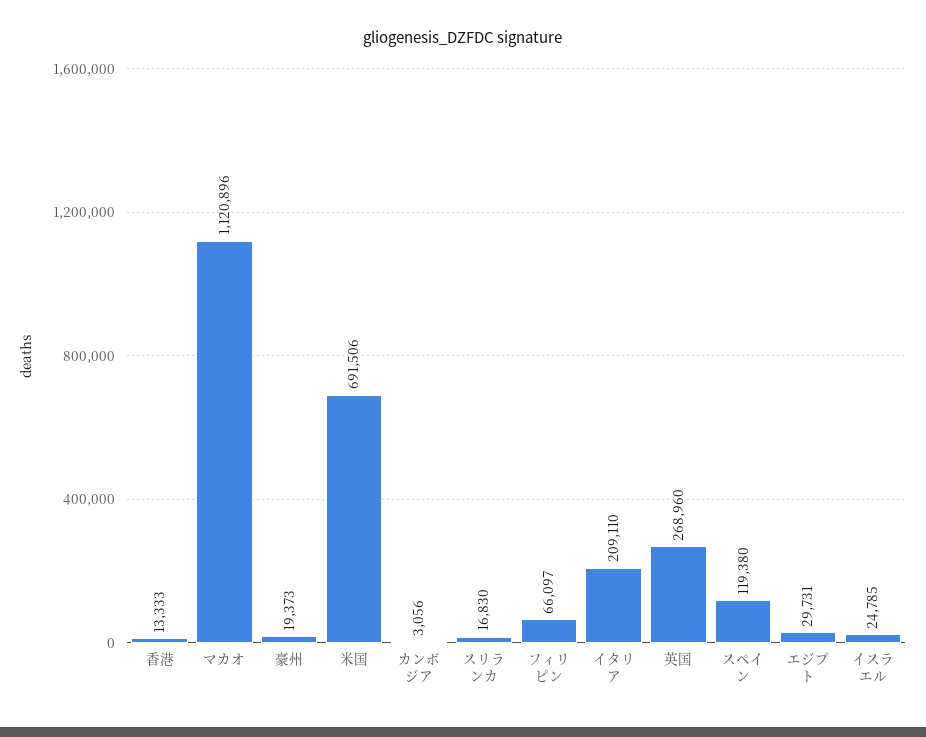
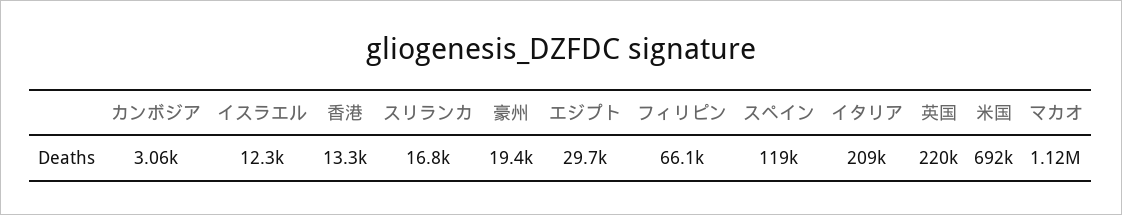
  {
    "香港": 13333,
    "マカオ": 1120896,
    "豪州": 19373,
    "米国": 691506,
    "カンボジア": 3056,
    "スリランカ": 16830,
    "フィリピン": 66097,
    "イタリア": 209110,
-   "英国": 268960,
+   "英国": 220000,
    "スペイン": 119380,
    "エジプト": 29731,
-   "イスラエル": 24785
+   "イスラエル": 12300
  }

